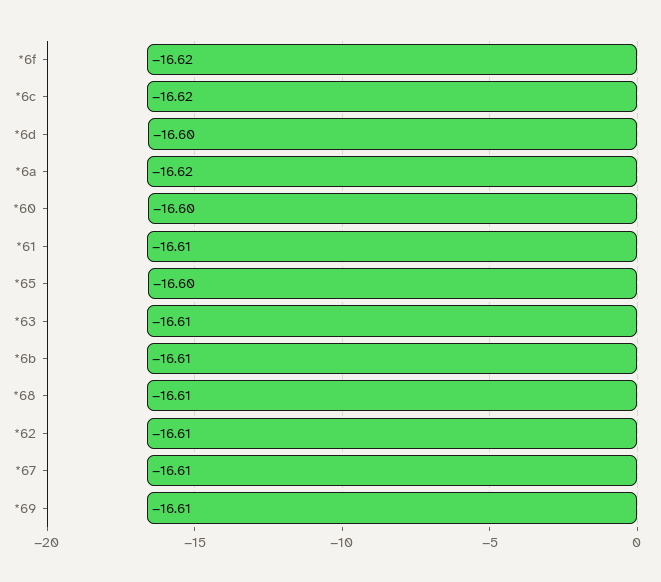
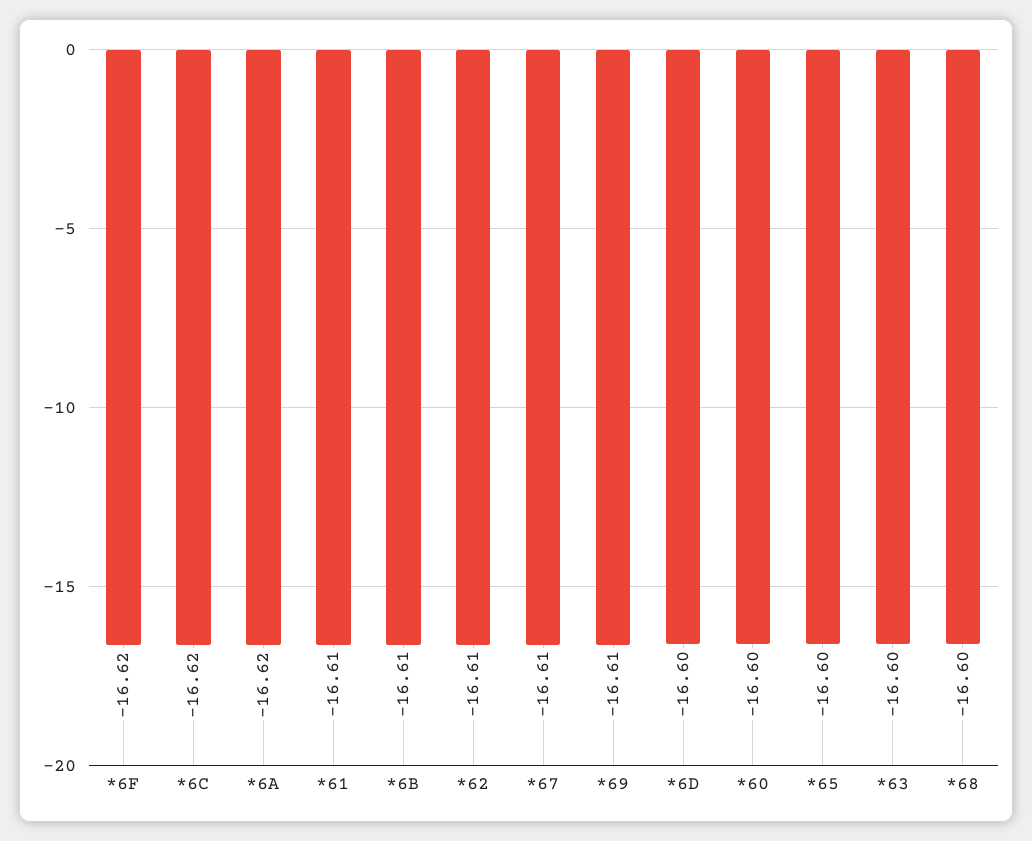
  {
    "*6f": -16.62,
    "*6c": -16.62,
    "*6d": -16.6,
    "*6a": -16.62,
    "*60": -16.6,
    "*61": -16.61,
    "*65": -16.6,
-   "*63": -16.61,
+   "*63": -16.6,
    "*6b": -16.61,
-   "*68": -16.61,
+   "*68": -16.6,
    "*62": -16.61,
    "*67": -16.61,
    "*69": -16.61
  }

